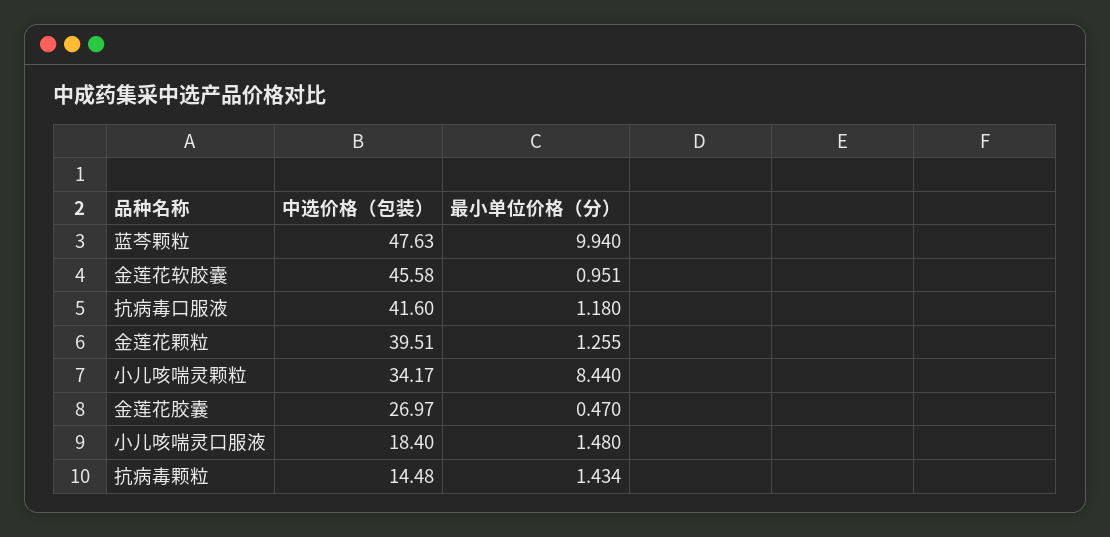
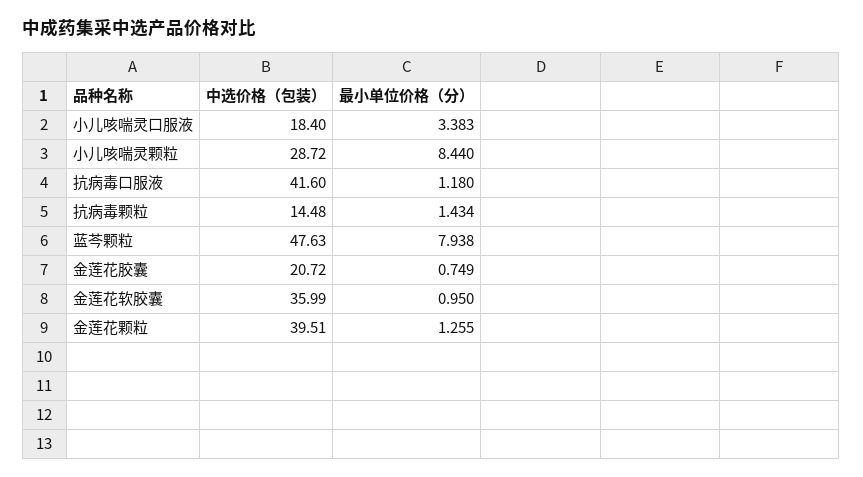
  {
    "中选价格（包装）": {
      "蓝芩颗粒": 47.63,
-     "金莲花软胶囊": 45.58,
+     "金莲花软胶囊": 35.99,
      "抗病毒口服液": 41.6,
      "金莲花颗粒": 39.51,
-     "小儿咳喘灵颗粒": 34.17,
+     "小儿咳喘灵颗粒": 28.72,
-     "金莲花胶囊": 26.97,
+     "金莲花胶囊": 20.72,
      "小儿咳喘灵口服液": 18.4,
      "抗病毒颗粒": 14.48
    },
    "最小单位价格（分）": {
-     "蓝芩颗粒": 9.94,
+     "蓝芩颗粒": 7.938,
-     "金莲花软胶囊": 0.951,
+     "金莲花软胶囊": 0.95,
      "抗病毒口服液": 1.18,
      "金莲花颗粒": 1.255,
      "小儿咳喘灵颗粒": 8.44,
-     "金莲花胶囊": 0.47,
+     "金莲花胶囊": 0.749,
-     "小儿咳喘灵口服液": 1.48,
+     "小儿咳喘灵口服液": 3.383,
      "抗病毒颗粒": 1.434
    }
  }

